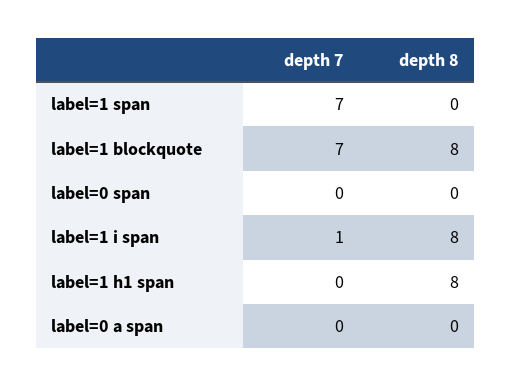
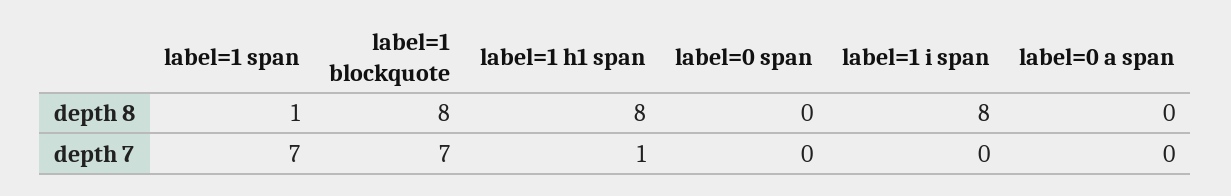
  {
    "depth 7": {
      "label=1 span": 7,
      "label=1 blockquote": 7,
      "label=0 span": 0,
-     "label=1 i span": 1,
+     "label=1 i span": 0,
-     "label=1 h1 span": 0,
+     "label=1 h1 span": 1,
      "label=0 a span": 0
    },
    "depth 8": {
-     "label=1 span": 0,
+     "label=1 span": 1,
      "label=1 blockquote": 8,
      "label=0 span": 0,
      "label=1 i span": 8,
      "label=1 h1 span": 8,
      "label=0 a span": 0
    }
  }

